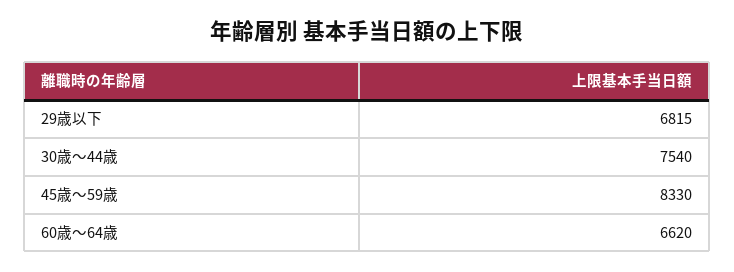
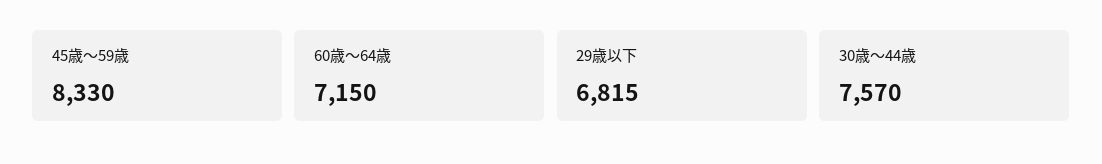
  {
    "29歳以下": 6815,
-   "30歳～44歳": 7540,
+   "30歳～44歳": 7570,
    "45歳～59歳": 8330,
-   "60歳～64歳": 6620
+   "60歳～64歳": 7150
  }

